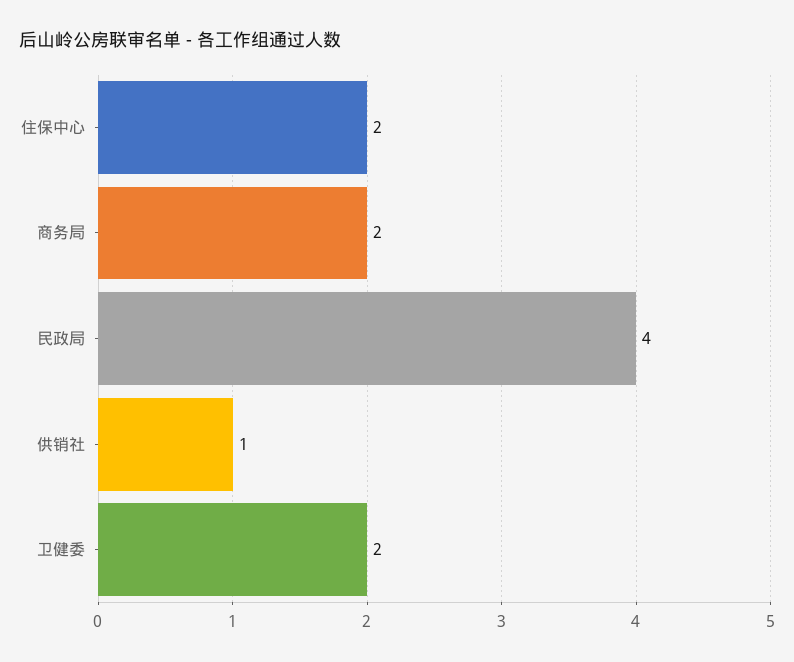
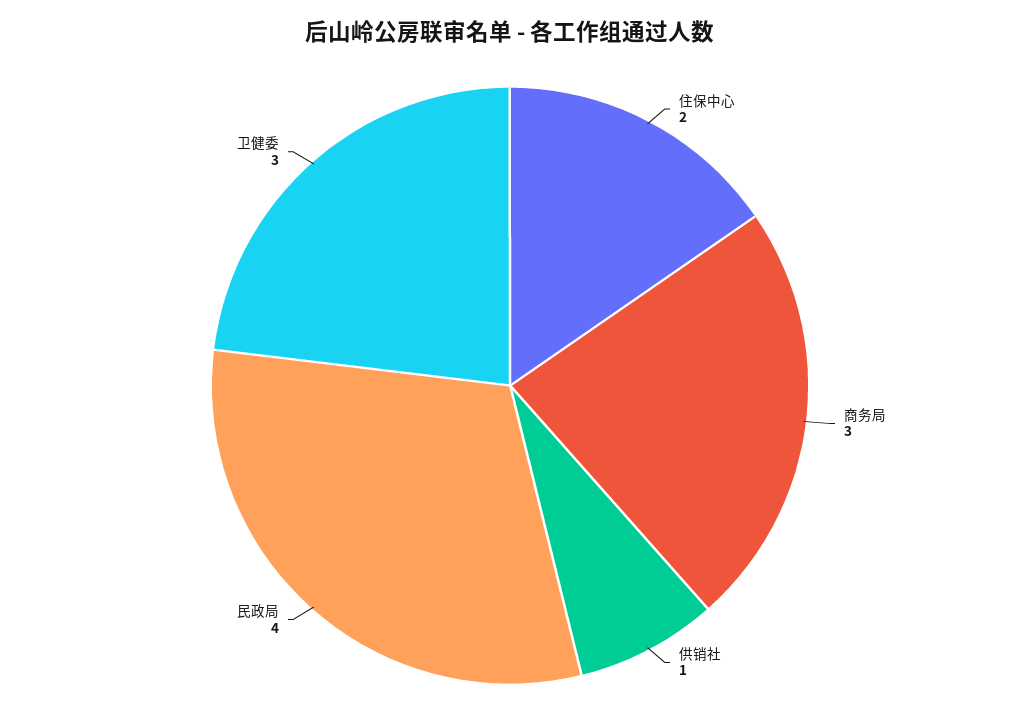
  {
    "住保中心": 2,
-   "商务局": 2,
+   "商务局": 3,
    "民政局": 4,
    "供销社": 1,
-   "卫健委": 2
+   "卫健委": 3
  }

